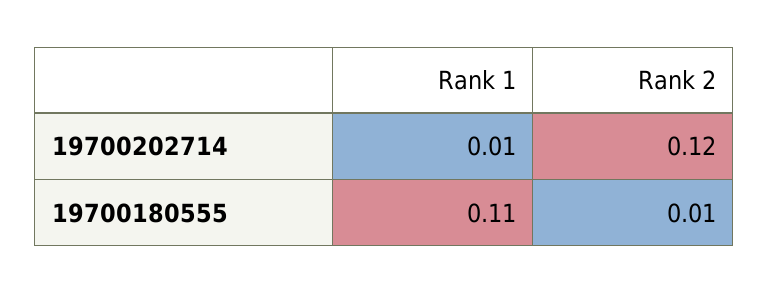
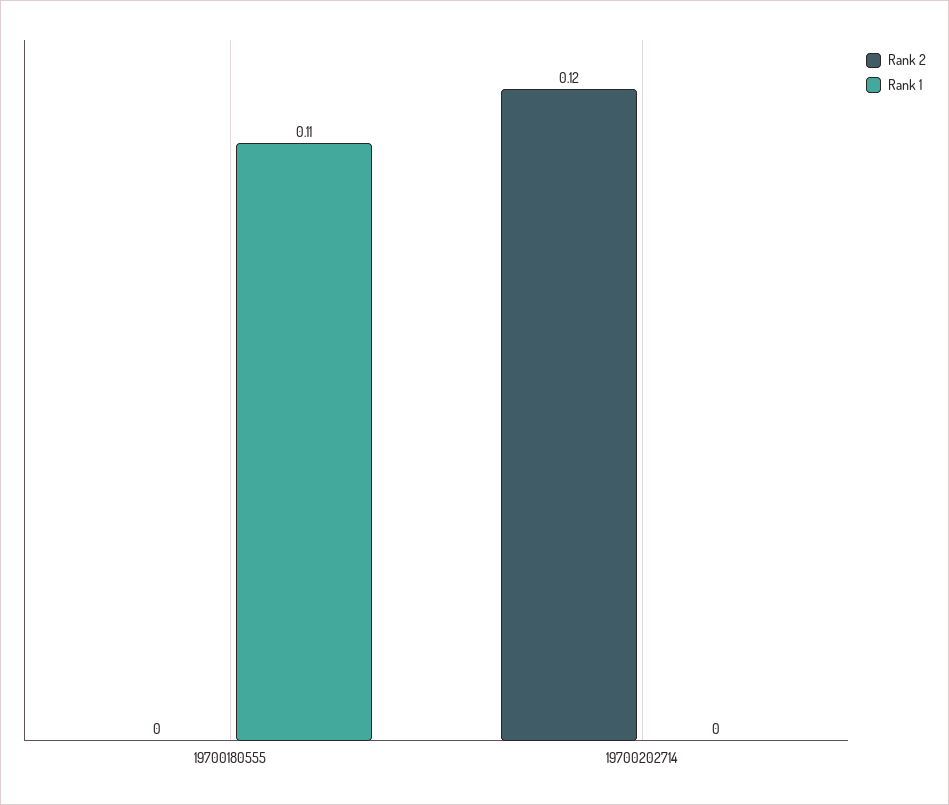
  {
    "Rank 1": {
-     "19700202714": 0.01,
+     "19700202714": 0,
      "19700180555": 0.11
    },
    "Rank 2": {
      "19700202714": 0.12,
-     "19700180555": 0.01
+     "19700180555": 0
    }
  }

